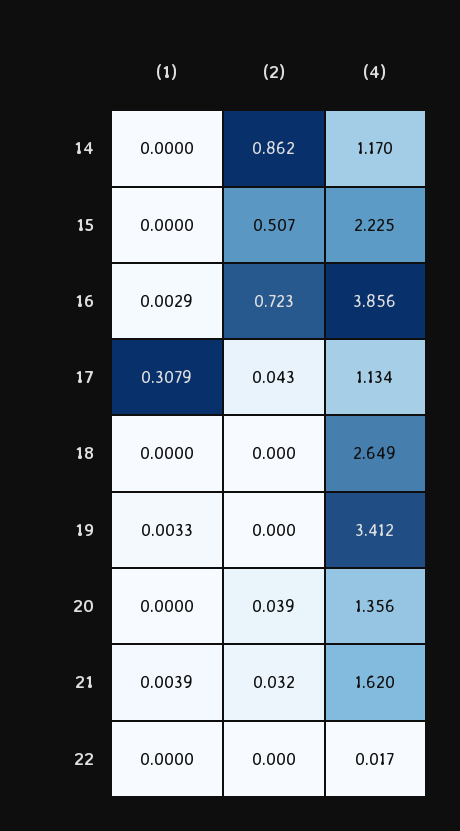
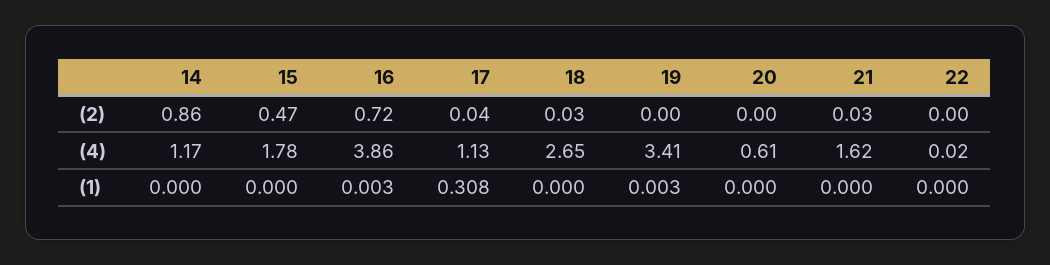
  {
    "(1)": {
      "14": 0,
      "15": 0,
      "16": 0.0029,
      "17": 0.3079,
      "18": 0,
      "19": 0.0033,
      "20": 0,
-     "21": 0.0039,
+     "21": 0,
      "22": 0
    },
    "(2)": {
      "14": 0.862,
-     "15": 0.507,
+     "15": 0.47,
      "16": 0.723,
      "17": 0.043,
-     "18": 0,
+     "18": 0.03,
      "19": 0,
-     "20": 0.039,
+     "20": 0,
      "21": 0.032,
      "22": 0
    },
    "(4)": {
      "14": 1.17,
-     "15": 2.225,
+     "15": 1.78,
      "16": 3.856,
      "17": 1.134,
      "18": 2.649,
      "19": 3.412,
-     "20": 1.356,
+     "20": 0.61,
      "21": 1.62,
      "22": 0.017
    }
  }

